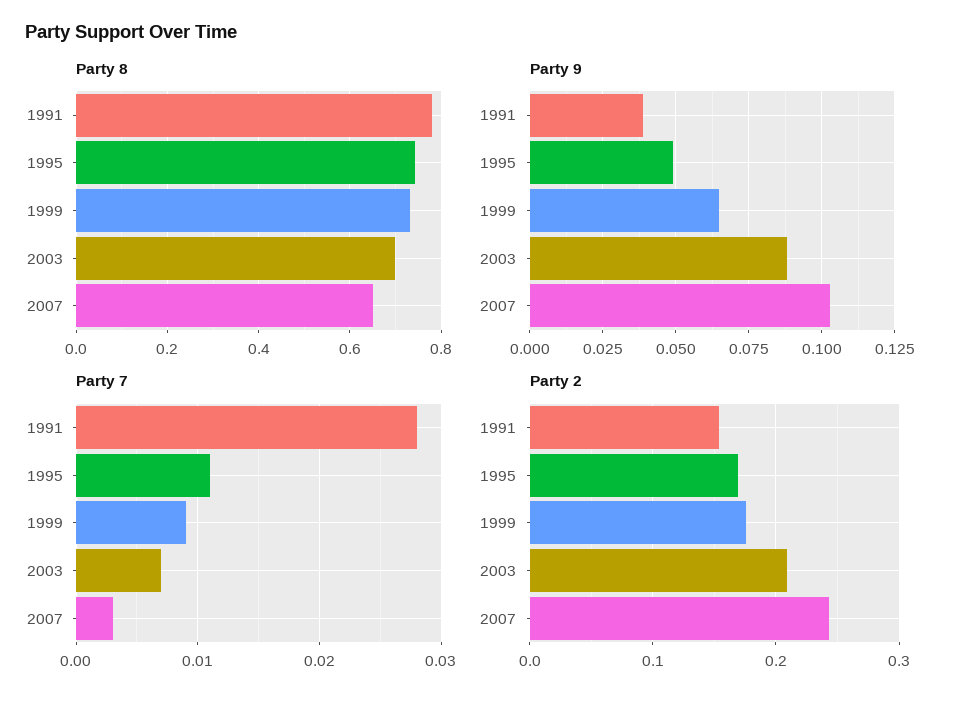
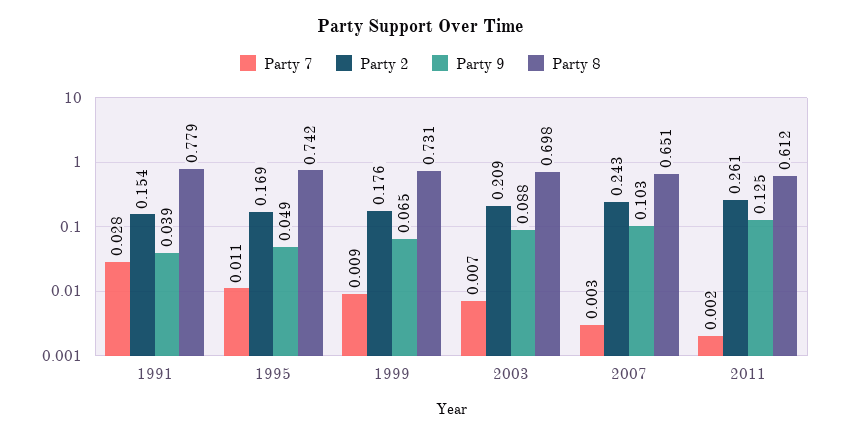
  {
    "Party 8": {
      "1991": 0.779,
      "1995": 0.742,
      "1999": 0.731,
      "2003": 0.698,
-     "2007": 0.651
+     "2007": 0.651,
+     "2011": 0.612
    },
    "Party 9": {
      "1991": 0.039,
      "1995": 0.049,
      "1999": 0.065,
      "2003": 0.088,
-     "2007": 0.103
+     "2007": 0.103,
+     "2011": 0.125
    },
    "Party 7": {
      "1991": 0.028,
      "1995": 0.011,
      "1999": 0.009,
      "2003": 0.007,
-     "2007": 0.003
+     "2007": 0.003,
+     "2011": 0.002
    },
    "Party 2": {
      "1991": 0.154,
      "1995": 0.169,
      "1999": 0.176,
      "2003": 0.209,
-     "2007": 0.243
+     "2007": 0.243,
+     "2011": 0.261
    }
  }

